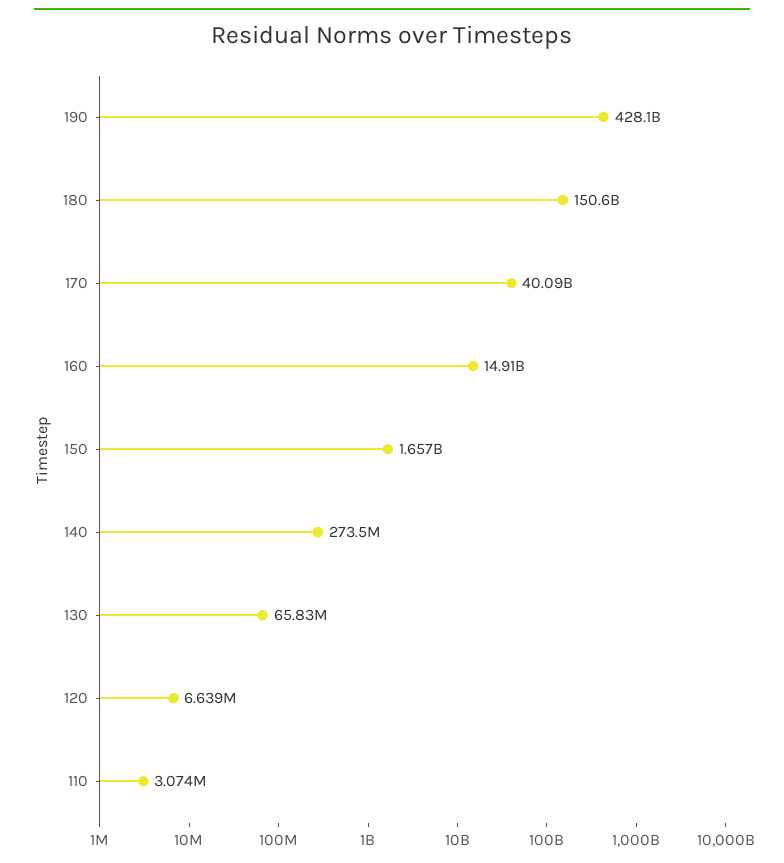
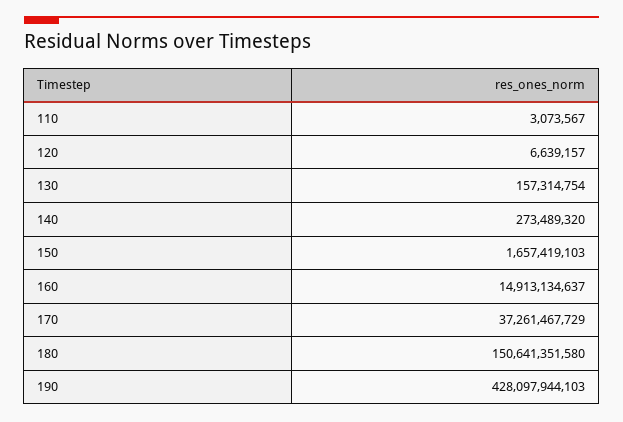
  {
    "190": 428097944103,
    "180": 150641351580,
-   "170": 40090000000,
+   "170": 37261467729,
    "160": 14913134637,
    "150": 1657419103,
    "140": 273489320,
-   "130": 65830000,
+   "130": 157314754,
    "120": 6639157,
    "110": 3073567
  }

